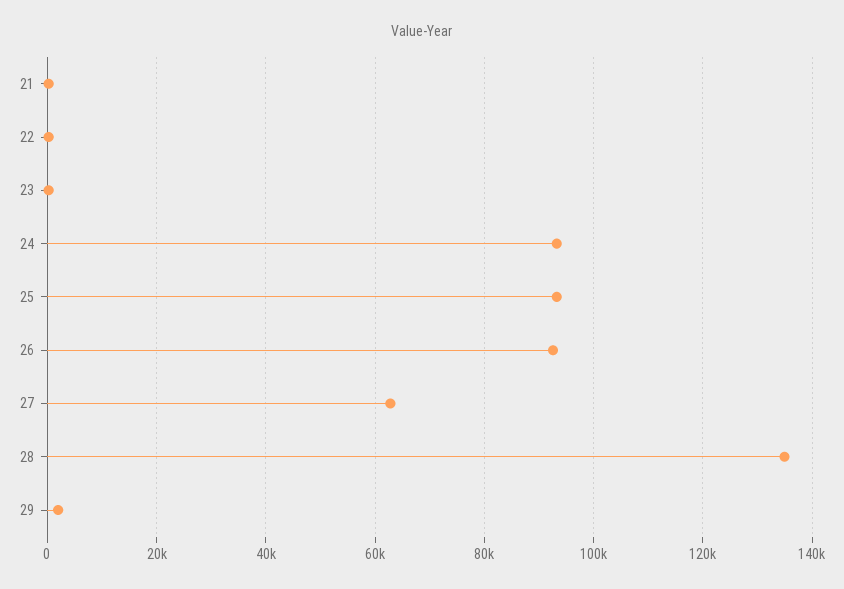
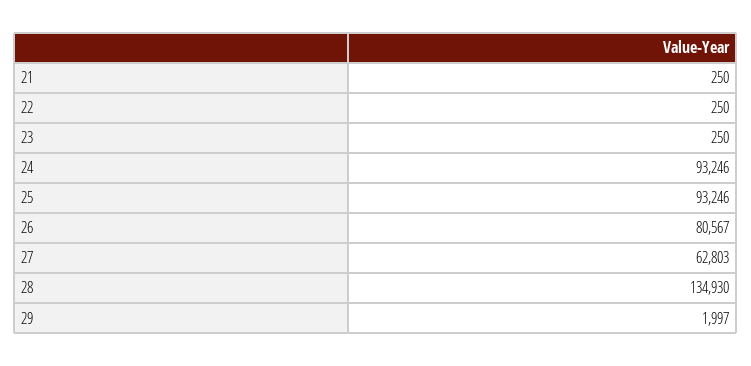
  {
    "21": 250,
    "22": 250,
    "23": 250,
    "24": 93246,
    "25": 93246,
-   "26": 92000,
+   "26": 80567,
    "27": 62803,
    "28": 134930,
    "29": 1997
  }

